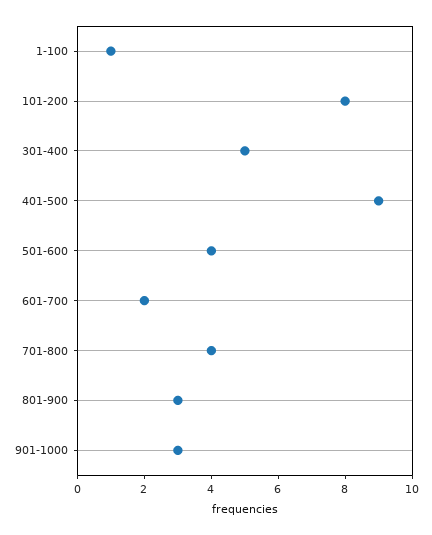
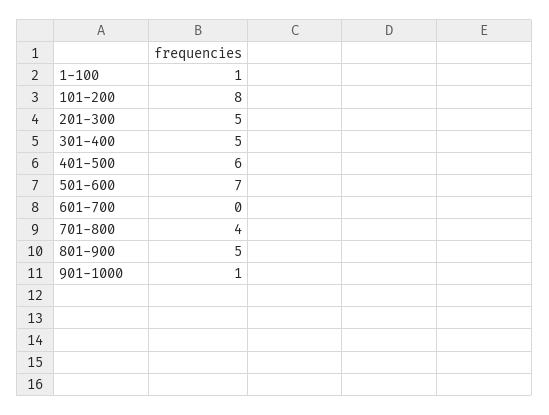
  {
    "1-100": 1,
    "101-200": 8,
    "301-400": 5,
-   "401-500": 9,
+   "401-500": 6,
-   "501-600": 4,
+   "501-600": 7,
-   "601-700": 2,
+   "601-700": 0,
    "701-800": 4,
-   "801-900": 3,
+   "801-900": 5,
-   "901-1000": 3
+   "901-1000": 1,
+   "201-300": 5
  }

